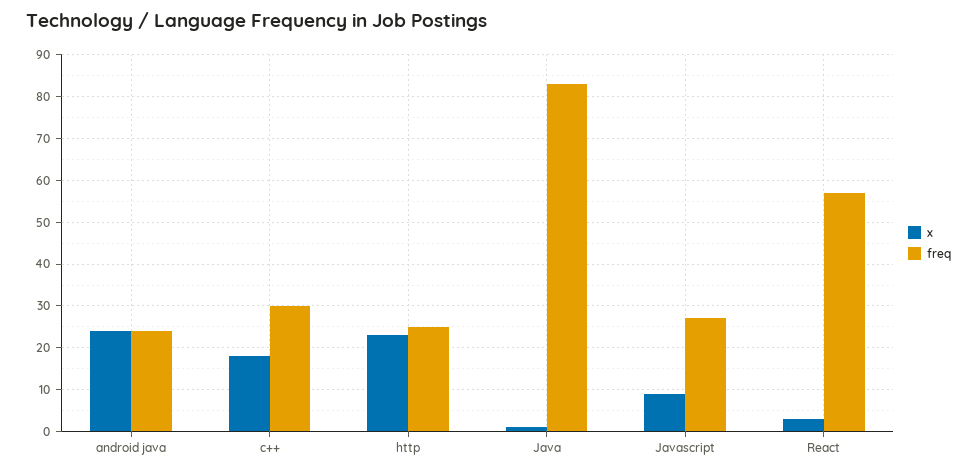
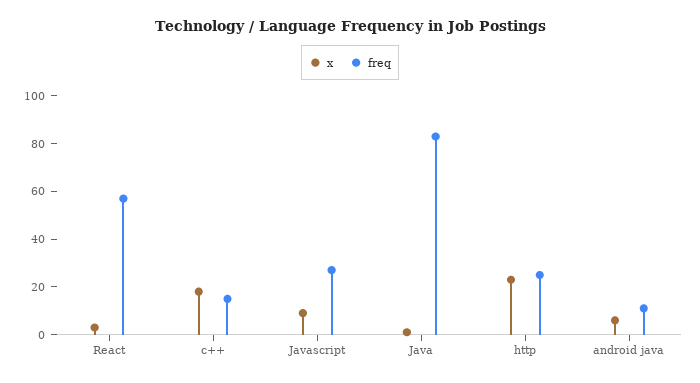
  {
    "x": {
-     "android java": 25,
+     "android java": 5,
      "c++": 20,
      "http": 25,
      "Java": 0,
      "Javascript": 10,
      "React": 5
    },
    "freq": {
-     "android java": 25,
+     "android java": 10,
-     "c++": 30,
+     "c++": 15,
      "http": 25,
      "Java": 85,
      "Javascript": 25,
      "React": 55
    }
  }

